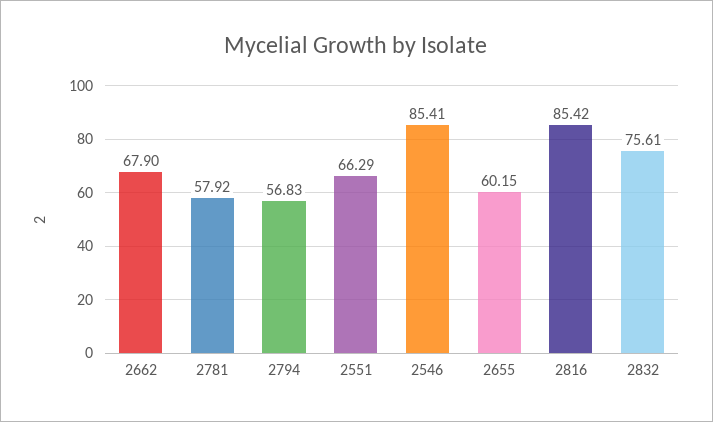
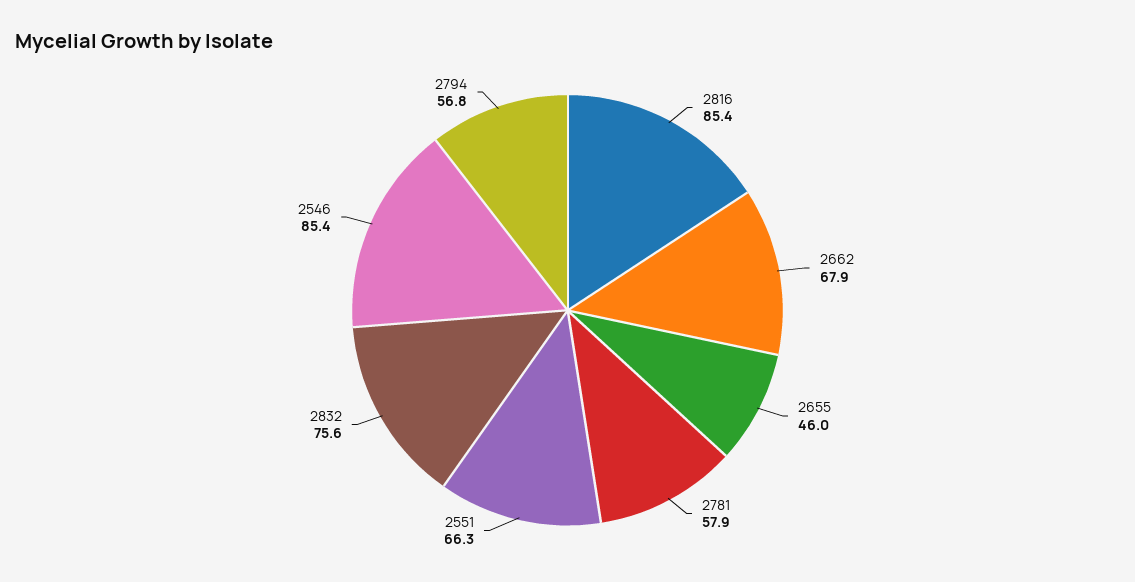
  {
    "2662": 67.9,
    "2781": 57.92,
    "2794": 56.83,
    "2551": 66.29,
    "2546": 85.41,
-   "2655": 60.15,
+   "2655": 46,
    "2816": 85.42,
    "2832": 75.61
  }

